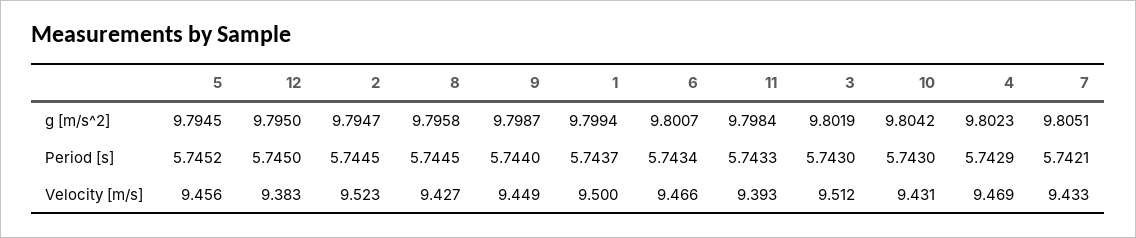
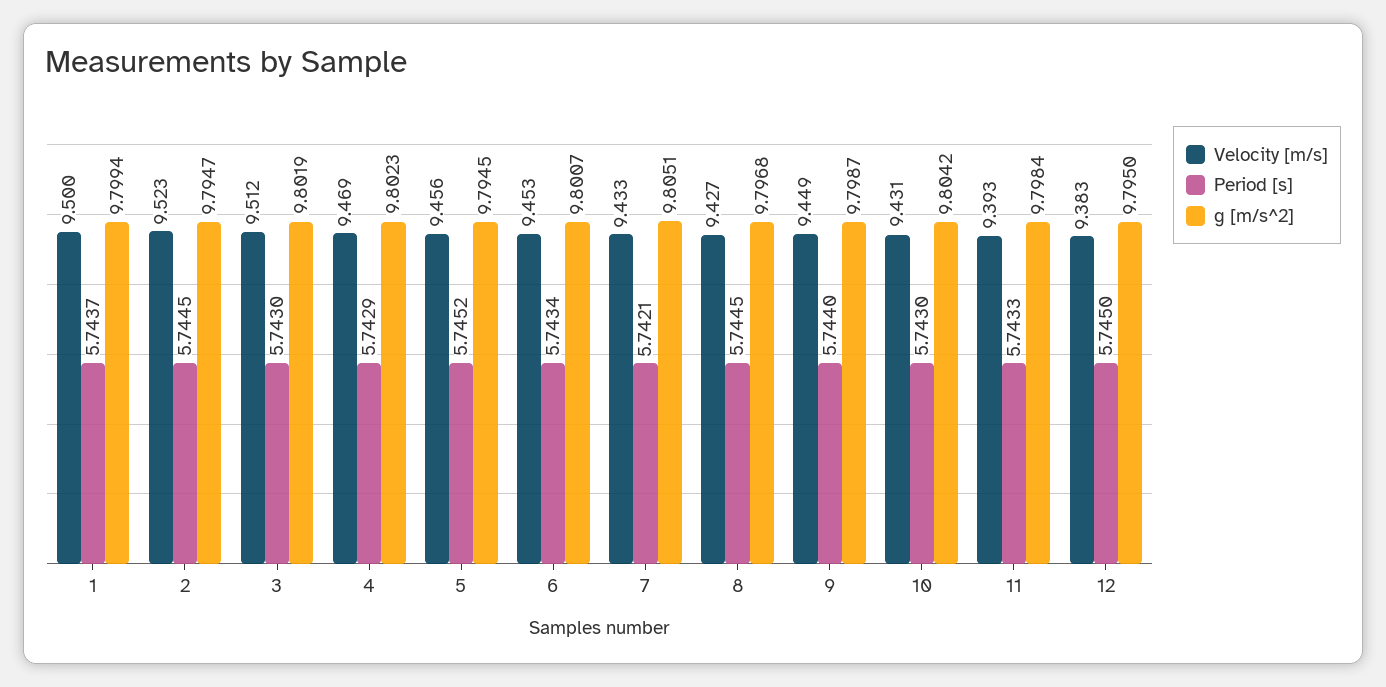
  {
    "g [m/s^2]": {
      "5": 9.7945,
      "12": 9.795,
      "2": 9.7947,
-     "8": 9.7958,
+     "8": 9.7968,
      "9": 9.7987,
      "1": 9.7994,
      "6": 9.8007,
      "11": 9.7984,
      "3": 9.8019,
      "10": 9.8042,
      "4": 9.8023,
      "7": 9.8051
    },
    "Period [s]": {
      "5": 5.7452,
      "12": 5.745,
      "2": 5.7445,
      "8": 5.7445,
      "9": 5.744,
      "1": 5.7437,
      "6": 5.7434,
      "11": 5.7433,
      "3": 5.743,
      "10": 5.743,
      "4": 5.7429,
      "7": 5.7421
    },
    "Velocity [m/s]": {
      "5": 9.456,
      "12": 9.383,
      "2": 9.523,
      "8": 9.427,
      "9": 9.449,
      "1": 9.5,
-     "6": 9.466,
+     "6": 9.453,
      "11": 9.393,
      "3": 9.512,
      "10": 9.431,
      "4": 9.469,
      "7": 9.433
    }
  }

